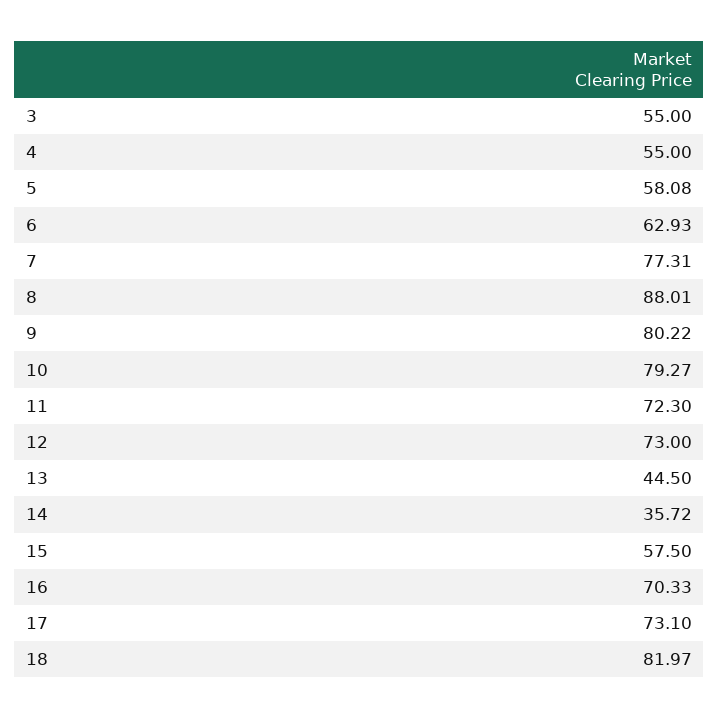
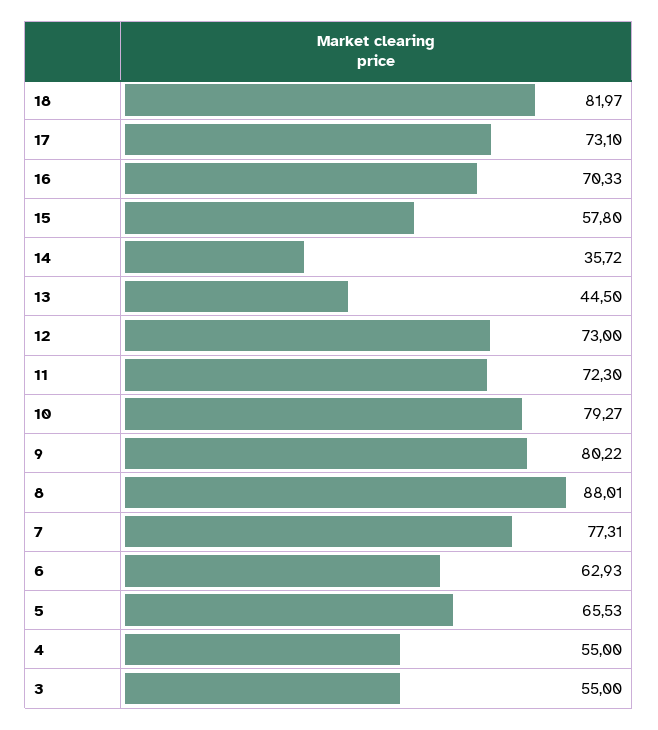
  {
    "3": 55,
    "4": 55,
-   "5": 58.08,
+   "5": 65.53,
    "6": 62.93,
    "7": 77.31,
    "8": 88.01,
    "9": 80.22,
    "10": 79.27,
    "11": 72.3,
    "12": 73,
    "13": 44.5,
    "14": 35.72,
-   "15": 57.5,
+   "15": 57.8,
    "16": 70.33,
    "17": 73.1,
    "18": 81.97
  }

